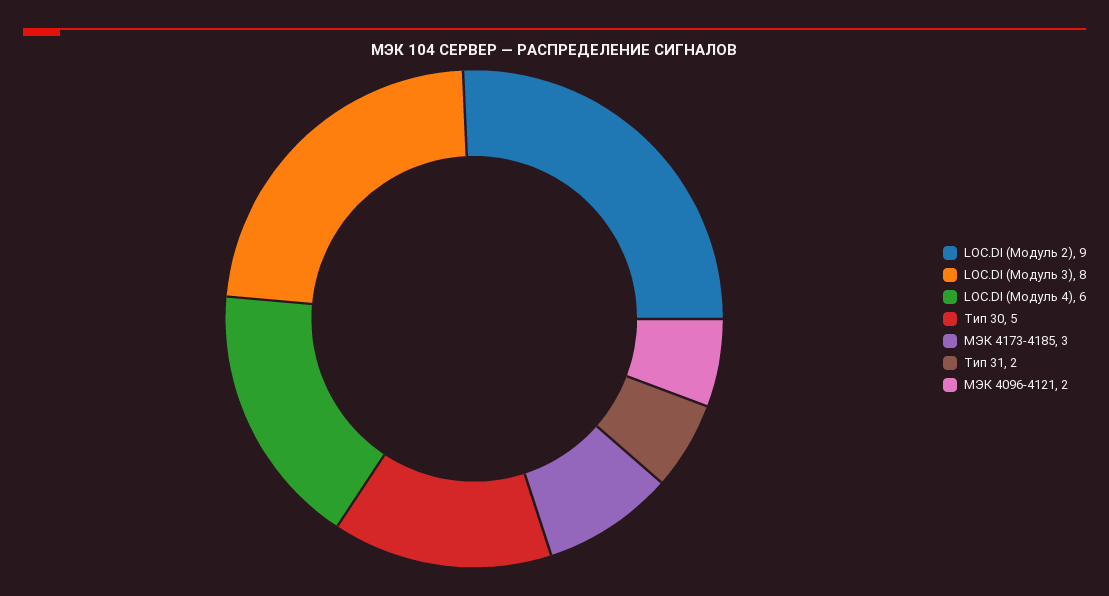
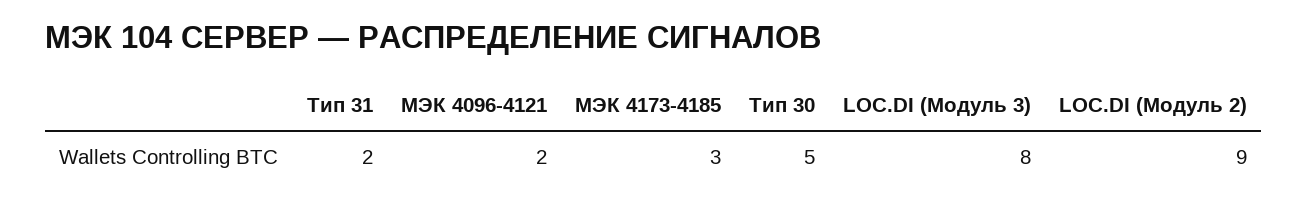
  {
    "LOC.DI (Модуль 2)": 9,
    "LOC.DI (Модуль 3)": 8,
-   "LOC.DI (Модуль 4)": 6,
    "Тип 30": 5,
    "МЭК 4173-4185": 3,
    "Тип 31": 2,
    "МЭК 4096-4121": 2
  }

